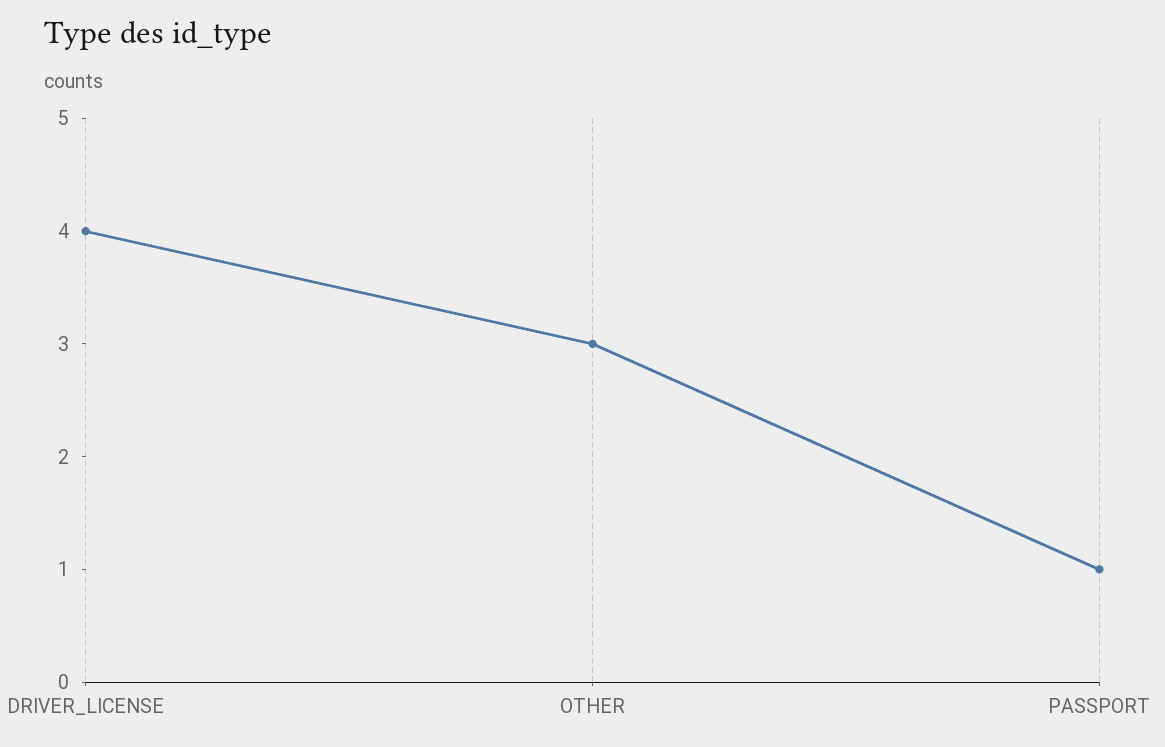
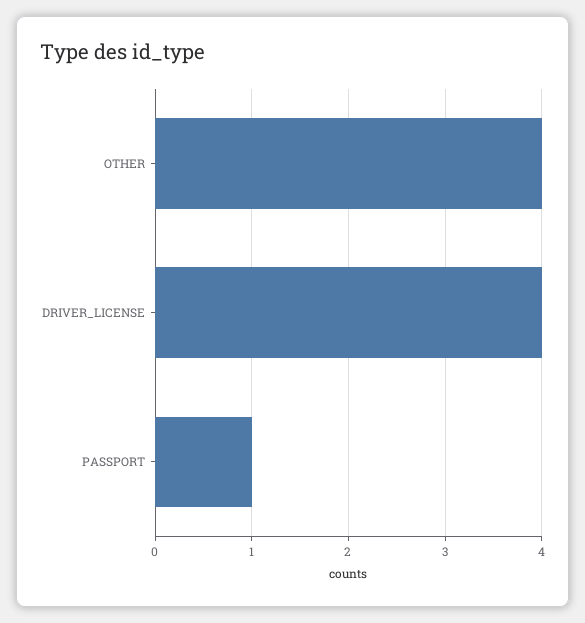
  {
    "DRIVER_LICENSE": 4,
-   "OTHER": 3,
+   "OTHER": 4,
    "PASSPORT": 1
  }

